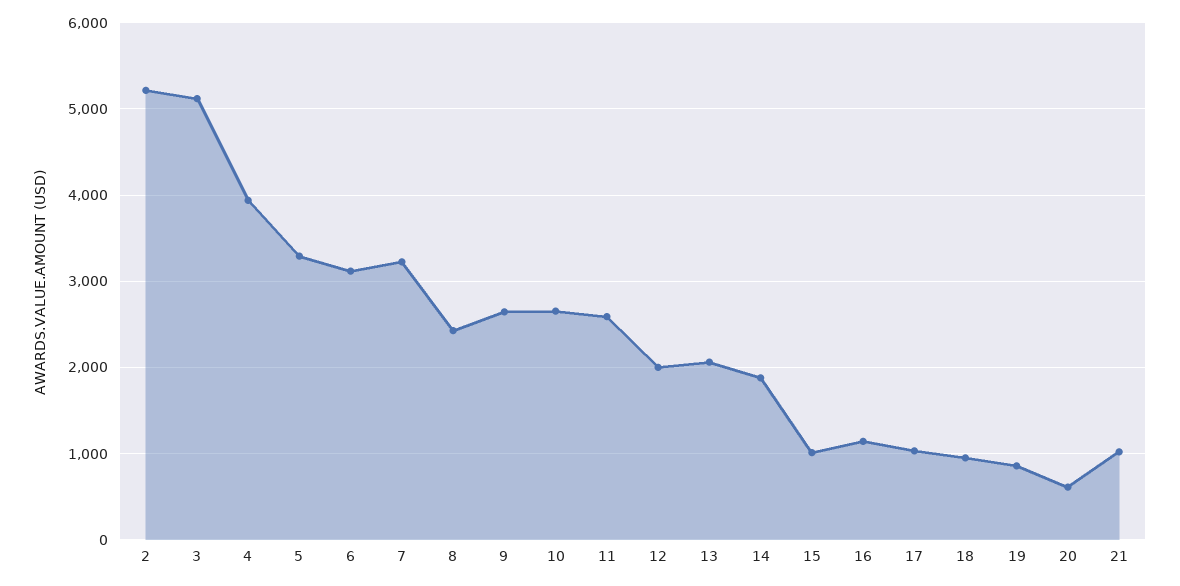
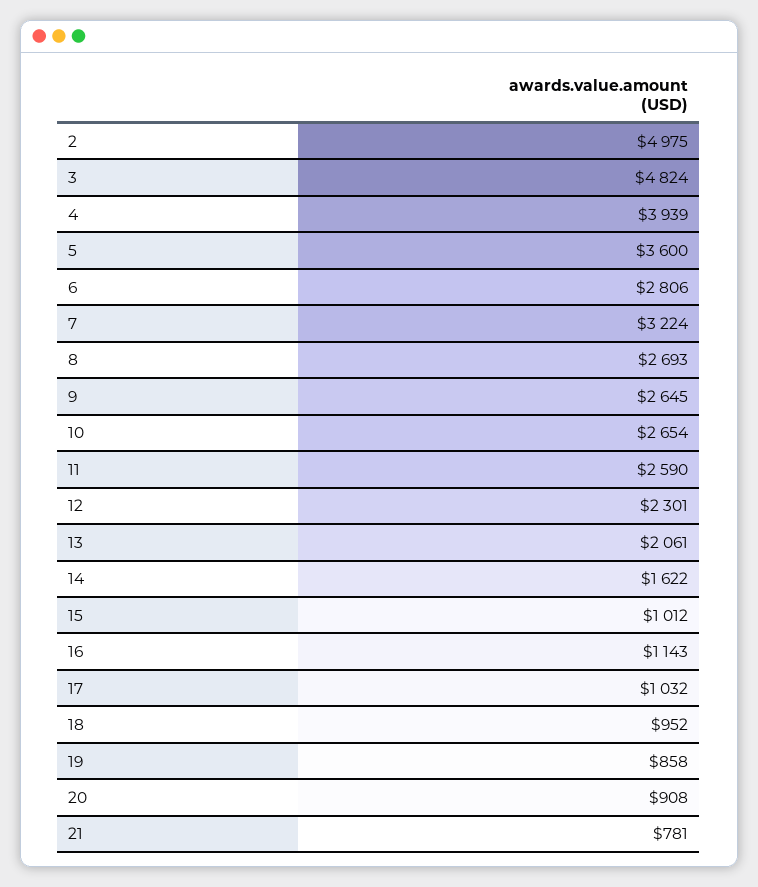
  {
-   "2": 5200,
+   "2": 4975,
-   "3": 5100,
+   "3": 4824,
    "4": 3939,
-   "5": 3300,
+   "5": 3600,
-   "6": 3100,
+   "6": 2806,
    "7": 3224,
-   "8": 2400,
+   "8": 2693,
    "9": 2645,
    "10": 2654,
    "11": 2590,
-   "12": 2000,
+   "12": 2301,
    "13": 2061,
-   "14": 1900,
+   "14": 1622,
    "15": 1012,
    "16": 1143,
    "17": 1032,
    "18": 952,
    "19": 858,
-   "20": 600,
+   "20": 908,
-   "21": 1000
+   "21": 781
  }

